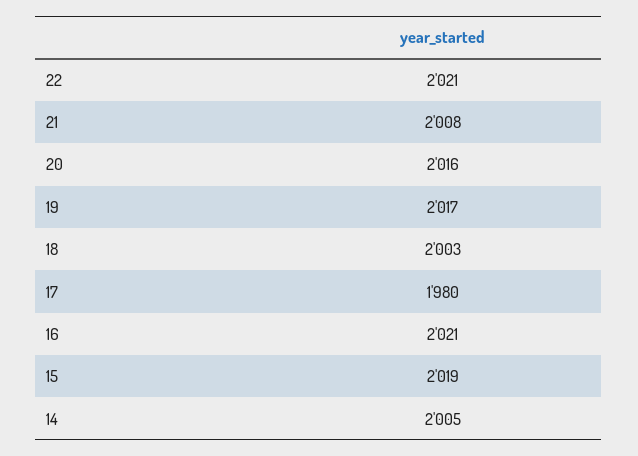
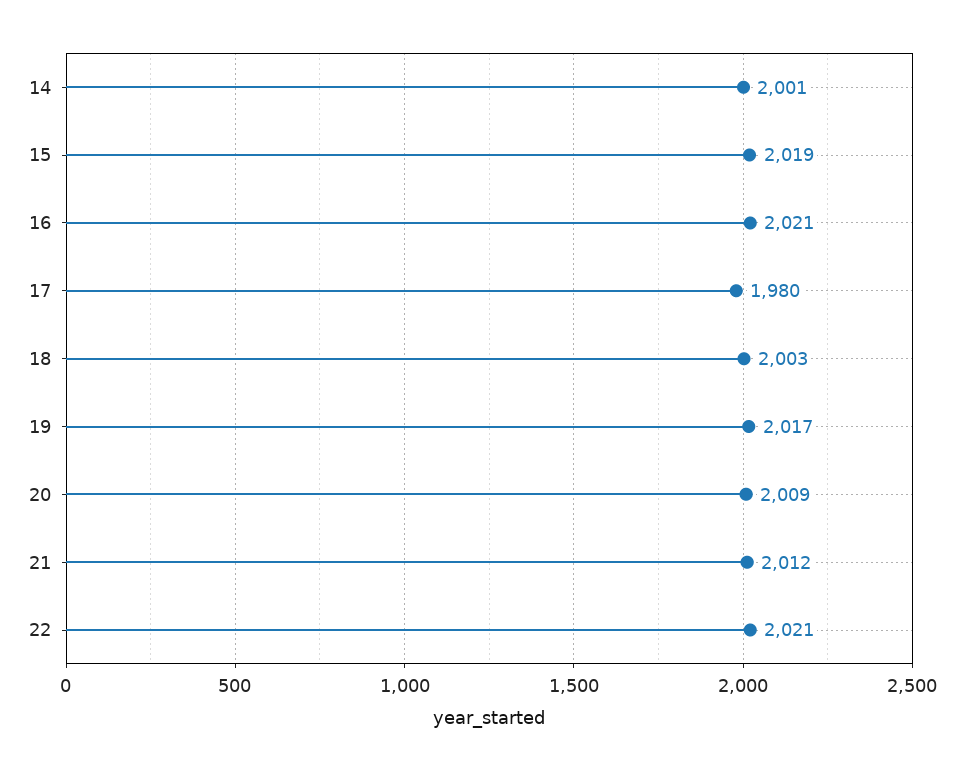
  {
    "22": 2021,
-   "21": 2008,
+   "21": 2012,
-   "20": 2016,
+   "20": 2009,
    "19": 2017,
    "18": 2003,
    "17": 1980,
    "16": 2021,
    "15": 2019,
-   "14": 2005
+   "14": 2001
  }

